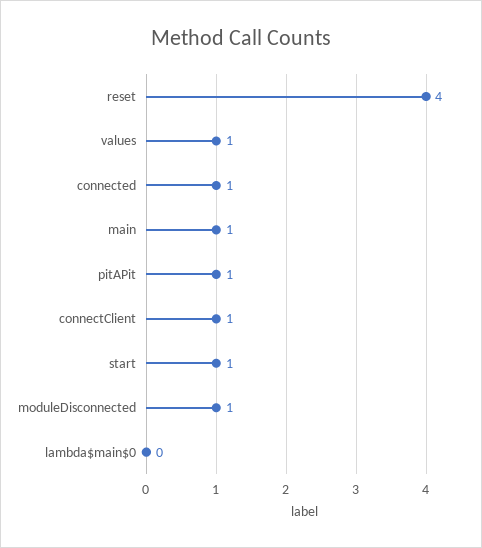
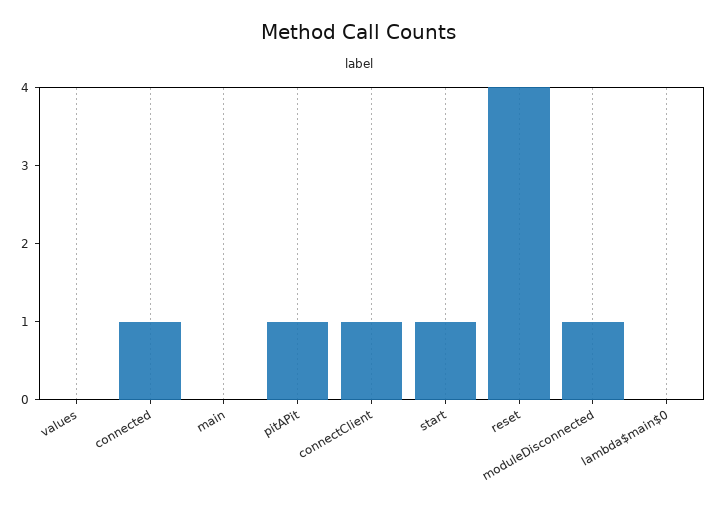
  {
    "reset": 4,
-   "values": 1,
+   "values": 0,
    "connected": 1,
-   "main": 1,
+   "main": 0,
    "pitAPit": 1,
    "connectClient": 1,
    "start": 1,
    "moduleDisconnected": 1,
    "lambda$main$0": 0
  }

